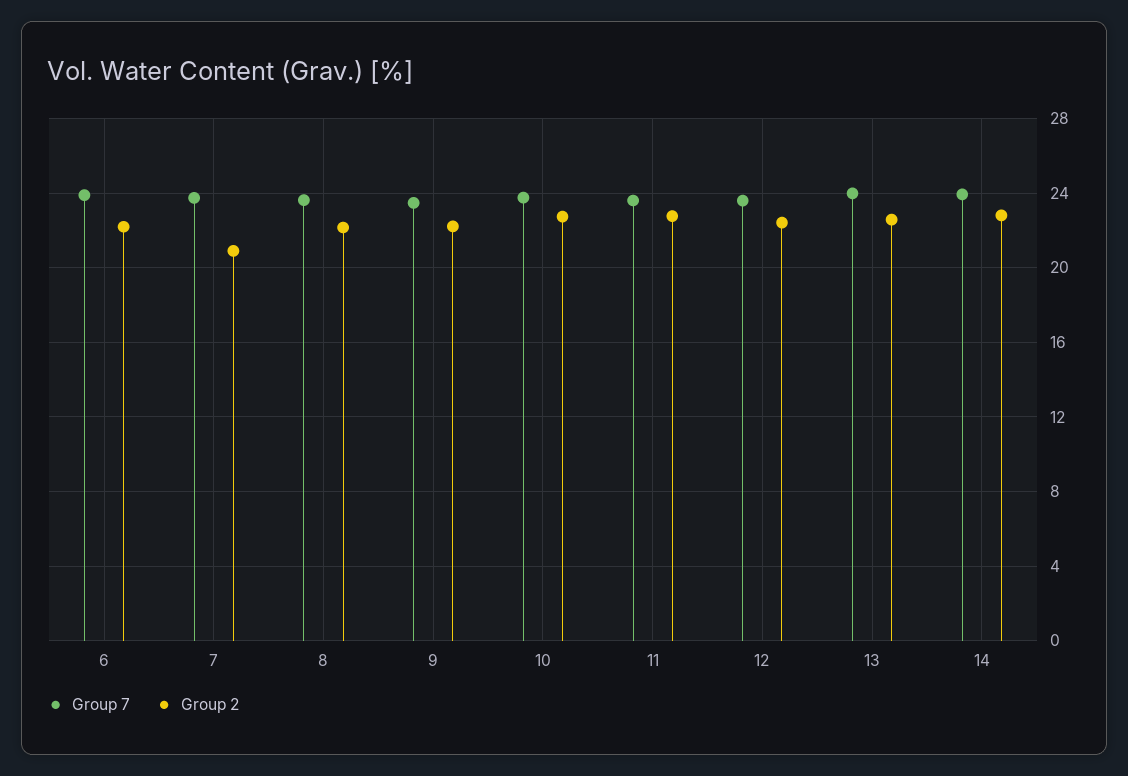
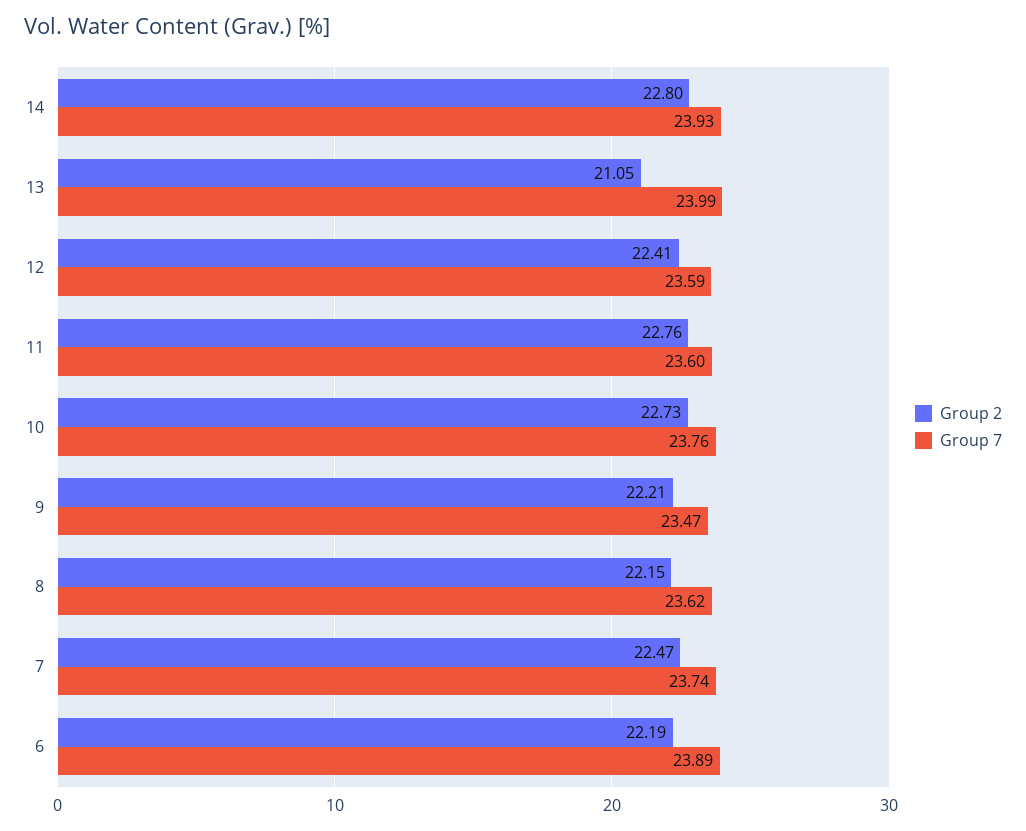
  {
    "Group 7": {
      "6": 23.89,
      "7": 23.74,
      "8": 23.62,
      "9": 23.47,
      "10": 23.76,
      "11": 23.6,
      "12": 23.59,
      "13": 23.99,
      "14": 23.93
    },
    "Group 2": {
      "6": 22.19,
-     "7": 21,
+     "7": 22.47,
      "8": 22.15,
      "9": 22.21,
      "10": 22.73,
      "11": 22.76,
      "12": 22.41,
-     "13": 22.5,
+     "13": 21.05,
      "14": 22.8
    }
  }

